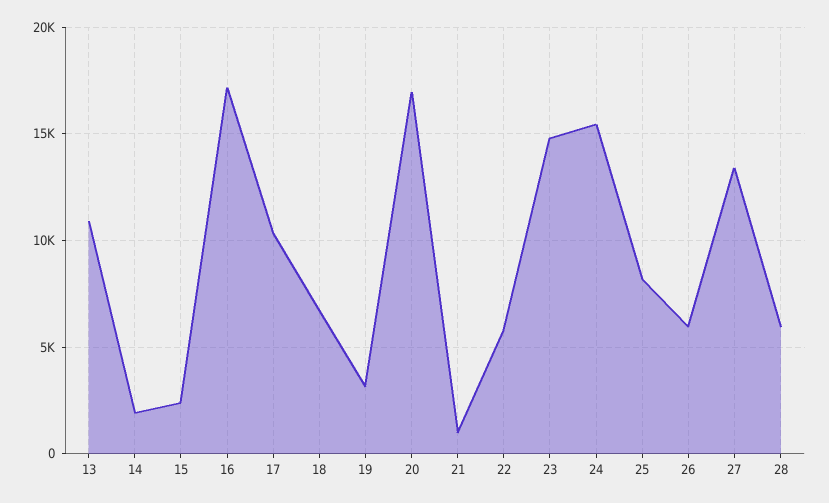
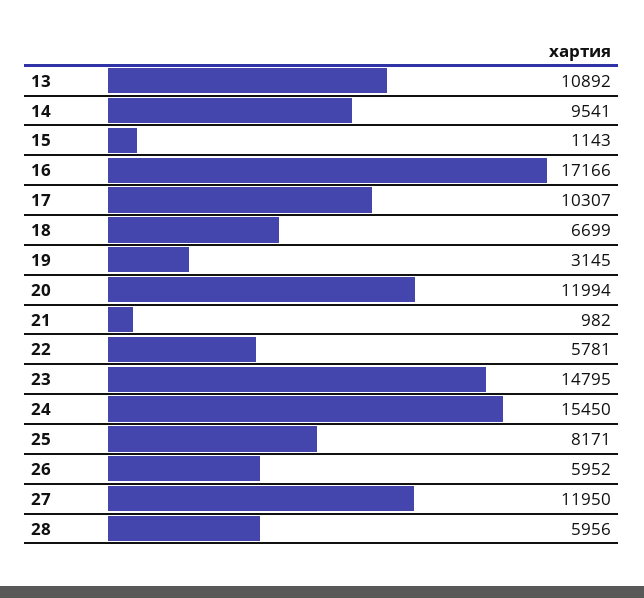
  {
    "13": 10892,
-   "14": 2000,
+   "14": 9541,
-   "15": 2500,
+   "15": 1143,
    "16": 17166,
    "17": 10307,
    "18": 6699,
    "19": 3145,
-   "20": 17000,
+   "20": 11994,
    "21": 982,
    "22": 5781,
    "23": 14795,
    "24": 15450,
    "25": 8171,
    "26": 5952,
-   "27": 13500,
+   "27": 11950,
    "28": 5956
  }

